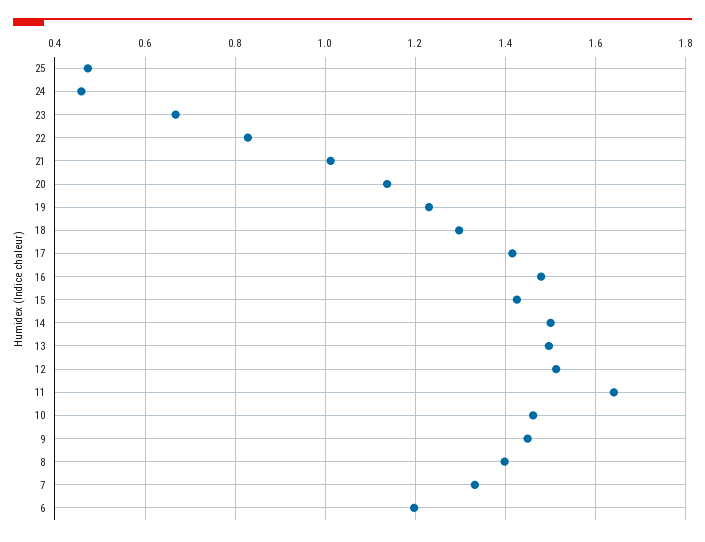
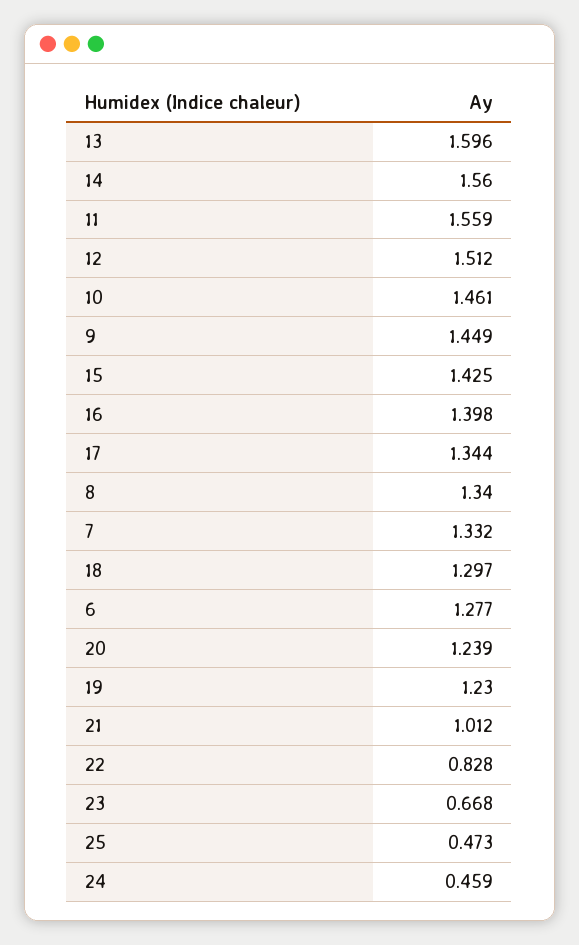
  {
    "25": 0.473,
    "24": 0.459,
    "23": 0.668,
    "22": 0.828,
    "21": 1.012,
-   "20": 1.14,
+   "20": 1.239,
    "19": 1.23,
    "18": 1.297,
-   "17": 1.42,
+   "17": 1.344,
-   "16": 1.48,
+   "16": 1.398,
    "15": 1.425,
-   "14": 1.5,
+   "14": 1.56,
-   "13": 1.5,
+   "13": 1.596,
    "12": 1.512,
-   "11": 1.64,
+   "11": 1.559,
    "10": 1.461,
    "9": 1.449,
-   "8": 1.4,
+   "8": 1.34,
    "7": 1.332,
-   "6": 1.2
+   "6": 1.277
  }

